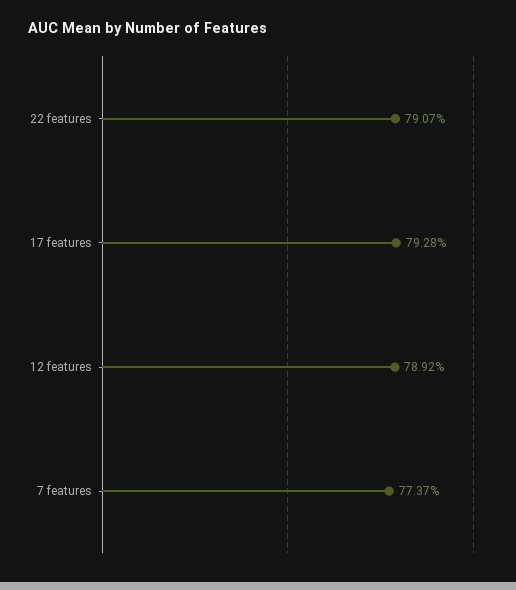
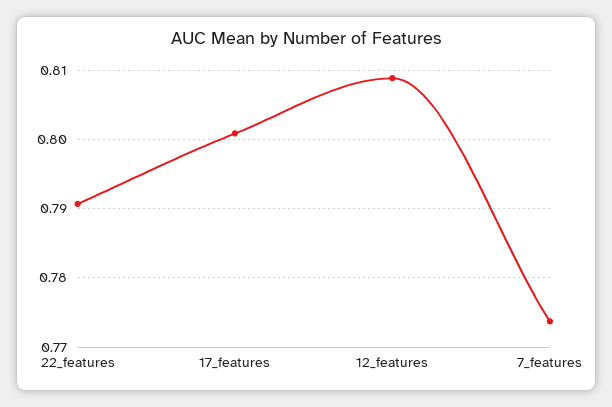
  {
    "22 features": 0.7907,
-   "17 features": 0.7928,
+   "17 features": 0.801,
-   "12 features": 0.7892,
+   "12 features": 0.809,
    "7 features": 0.7737
  }

